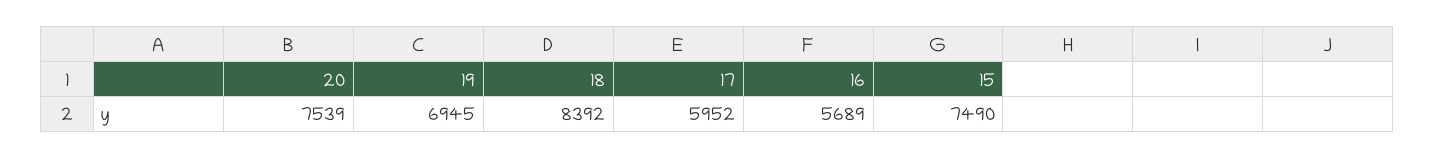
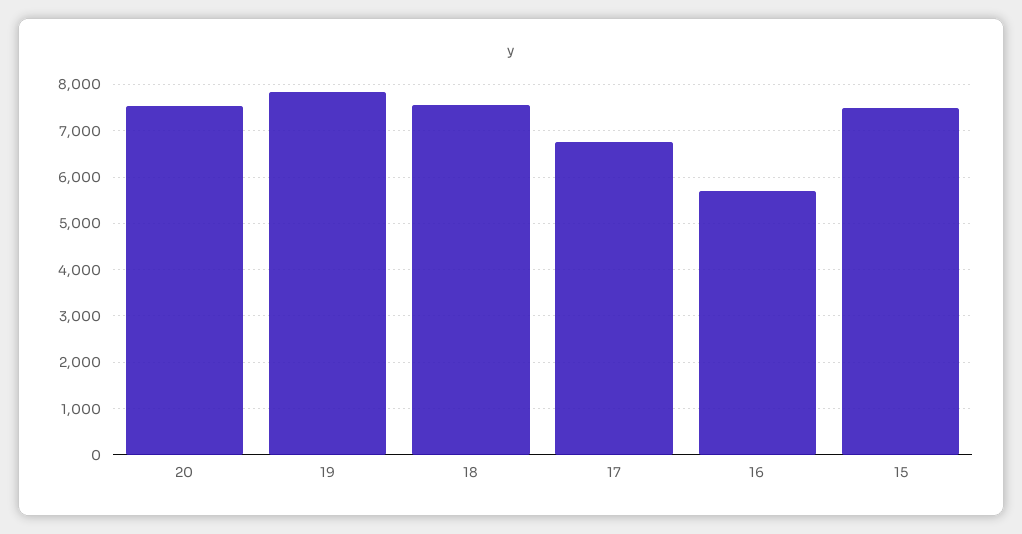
  {
    "20": 7539,
-   "19": 6945,
+   "19": 7800,
-   "18": 8392,
+   "18": 7600,
-   "17": 5952,
+   "17": 6800,
    "16": 5689,
    "15": 7490
  }

